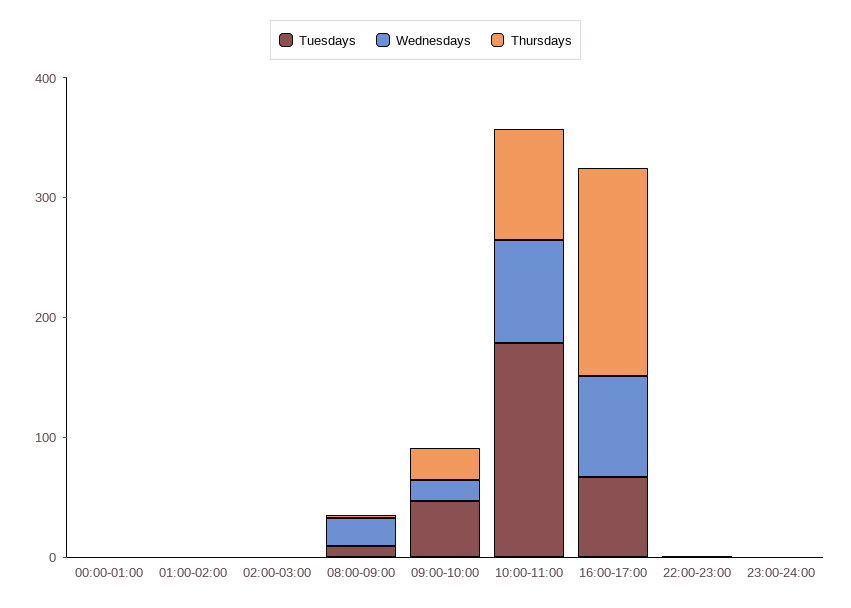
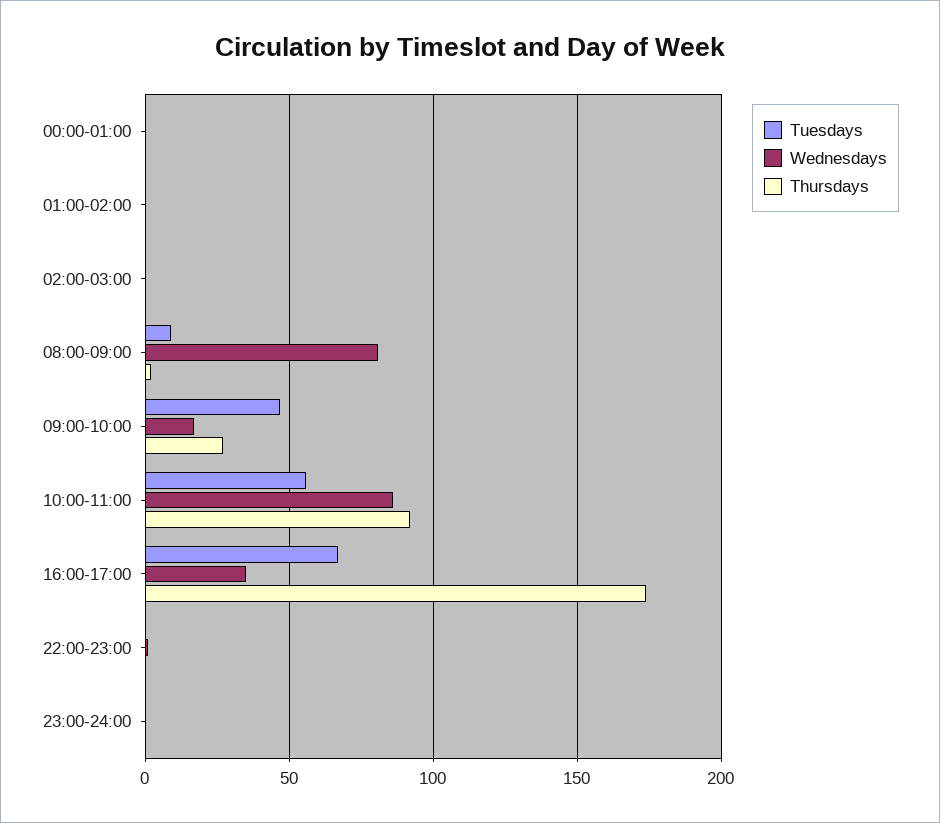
  {
    "Tuesdays": {
      "00:00-01:00": 0,
      "01:00-02:00": 0,
      "02:00-03:00": 0,
      "08:00-09:00": 10,
      "09:00-10:00": 45,
-     "10:00-11:00": 180,
+     "10:00-11:00": 55,
      "16:00-17:00": 65,
      "22:00-23:00": 0,
      "23:00-24:00": 0
    },
    "Wednesdays": {
      "00:00-01:00": 0,
      "01:00-02:00": 0,
      "02:00-03:00": 0,
-     "08:00-09:00": 20,
+     "08:00-09:00": 80,
      "09:00-10:00": 15,
      "10:00-11:00": 85,
-     "16:00-17:00": 80,
+     "16:00-17:00": 35,
      "22:00-23:00": 0,
      "23:00-24:00": 0
    },
    "Thursdays": {
      "00:00-01:00": 0,
      "01:00-02:00": 0,
      "02:00-03:00": 0,
      "08:00-09:00": 0,
      "09:00-10:00": 25,
      "10:00-11:00": 90,
      "16:00-17:00": 175,
      "22:00-23:00": 0,
      "23:00-24:00": 0
    }
  }

